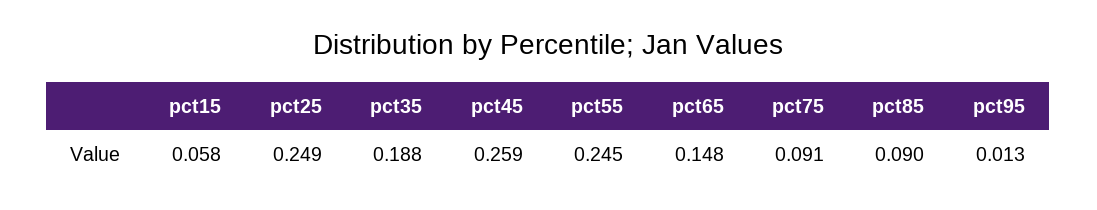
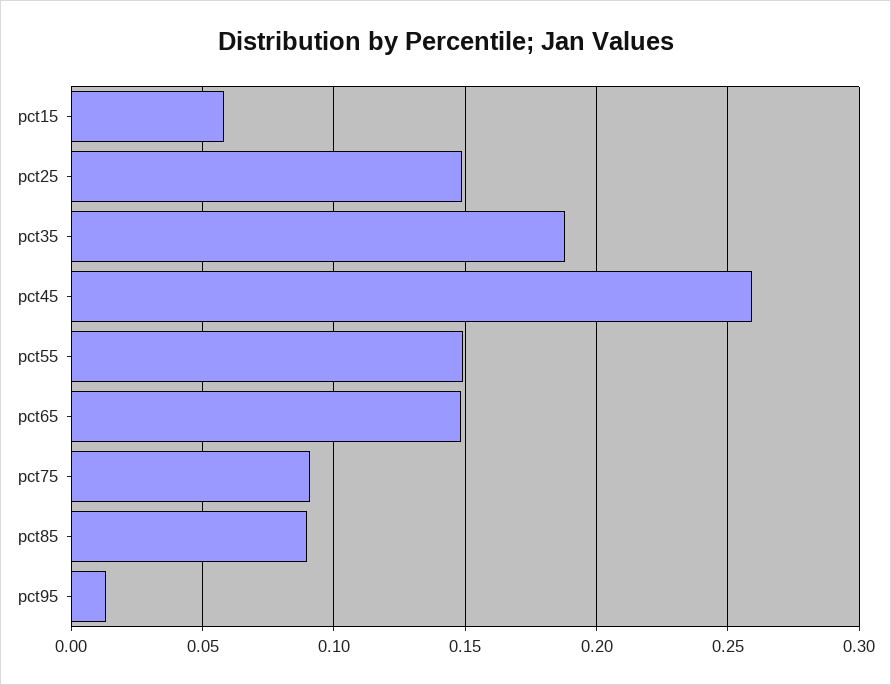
  {
    "pct15": 0.058,
-   "pct25": 0.249,
+   "pct25": 0.15,
    "pct35": 0.188,
    "pct45": 0.259,
-   "pct55": 0.245,
+   "pct55": 0.15,
    "pct65": 0.148,
    "pct75": 0.091,
    "pct85": 0.09,
    "pct95": 0.013
  }

